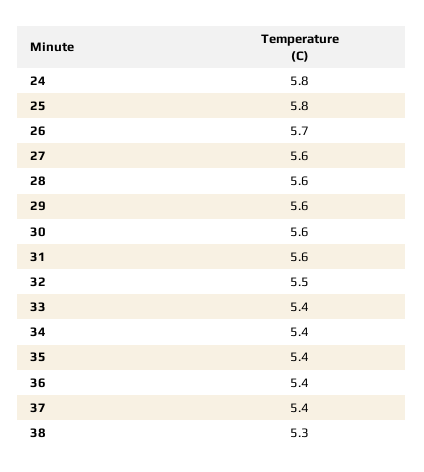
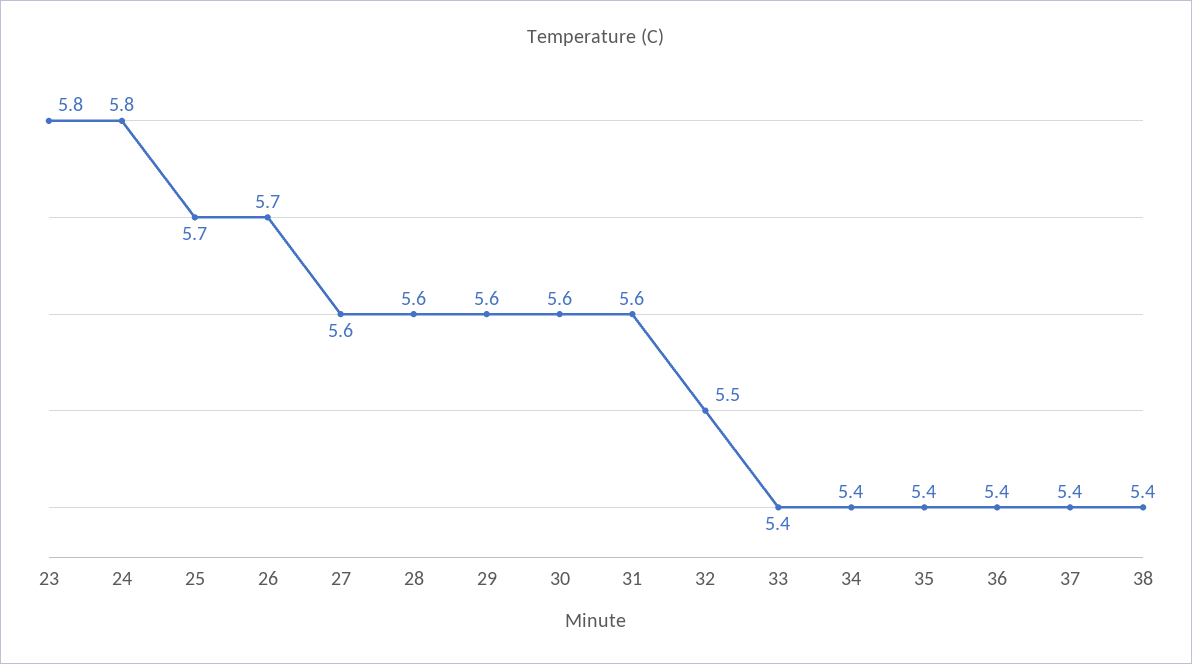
  {
    "24": 5.8,
-   "25": 5.8,
+   "25": 5.7,
    "26": 5.7,
    "27": 5.6,
    "28": 5.6,
    "29": 5.6,
    "30": 5.6,
    "31": 5.6,
    "32": 5.5,
    "33": 5.4,
    "34": 5.4,
    "35": 5.4,
    "36": 5.4,
    "37": 5.4,
-   "38": 5.3
+   "38": 5.4,
+   "23": 5.8
  }

